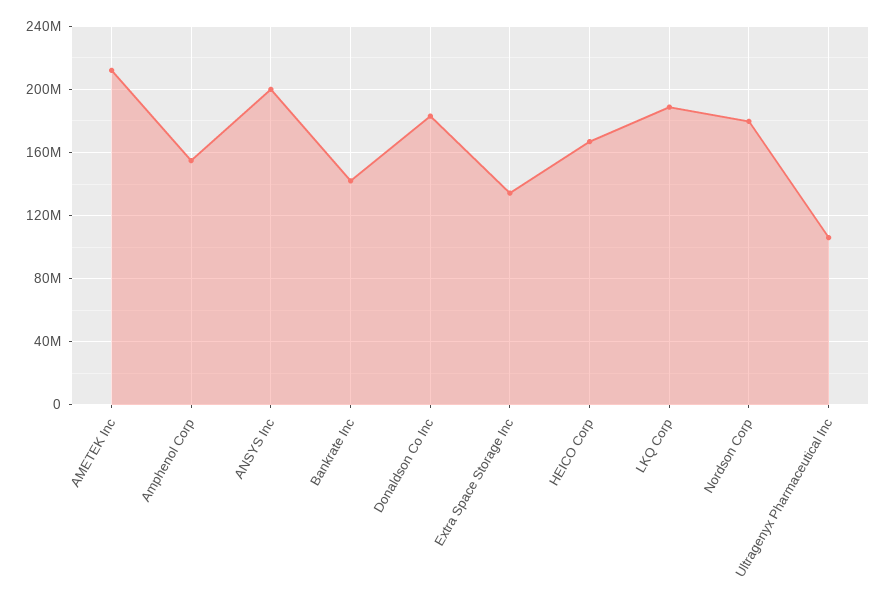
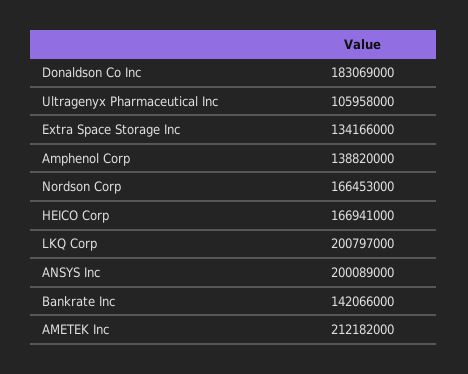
  {
    "AMETEK Inc": 212182000,
-   "Amphenol Corp": 155000000,
+   "Amphenol Corp": 138820000,
    "ANSYS Inc": 200089000,
    "Bankrate Inc": 142066000,
    "Donaldson Co Inc": 183069000,
    "Extra Space Storage Inc": 134166000,
    "HEICO Corp": 166941000,
-   "LKQ Corp": 190000000,
+   "LKQ Corp": 200797000,
-   "Nordson Corp": 180000000,
+   "Nordson Corp": 166453000,
    "Ultragenyx Pharmaceutical Inc": 105958000
  }

